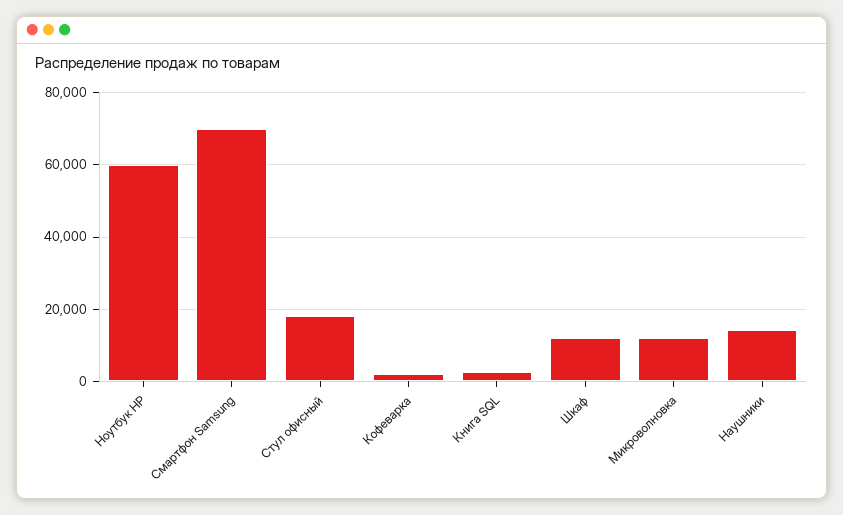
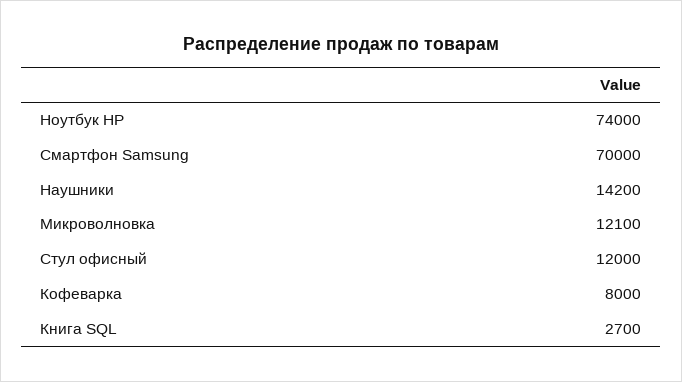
  {
-   "Ноутбук HP": 60000,
+   "Ноутбук HP": 74000,
    "Смартфон Samsung": 70000,
-   "Стул офисный": 18000,
+   "Стул офисный": 12000,
-   "Кофеварка": 2000,
+   "Кофеварка": 8000,
    "Книга SQL": 2700,
-   "Шкаф": 12000,
    "Микроволновка": 12100,
    "Наушники": 14200
  }

